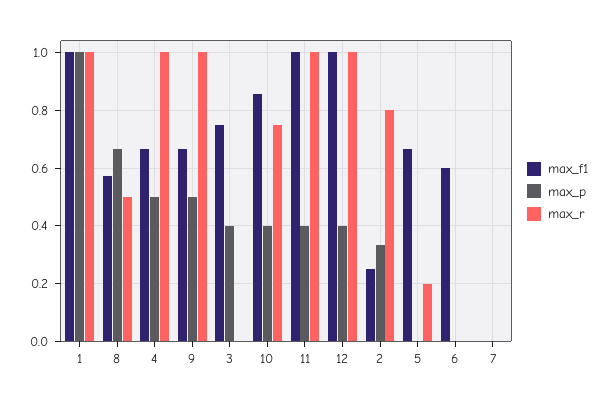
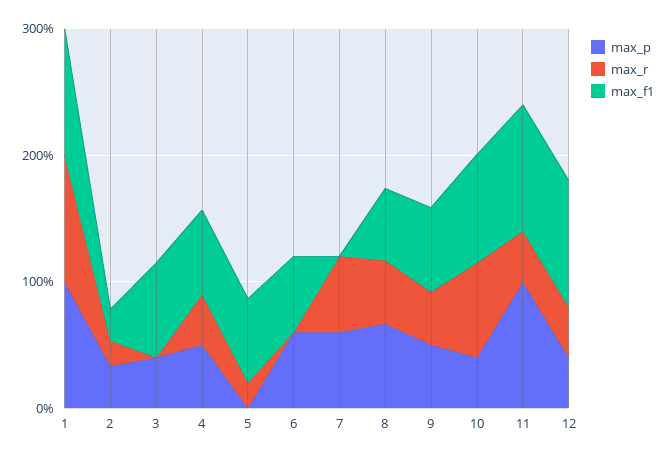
  {
    "max_f1": {
      "1": 1,
      "8": 0.575,
      "4": 0.675,
      "9": 0.675,
      "3": 0.75,
      "10": 0.85,
      "11": 1,
      "12": 1,
      "2": 0.25,
      "5": 0.675,
      "6": 0.6,
      "7": 0
    },
    "max_p": {
      "1": 1,
      "8": 0.675,
      "4": 0.5,
      "9": 0.5,
      "3": 0.4,
      "10": 0.4,
-     "11": 0.4,
+     "11": 1,
      "12": 0.4,
      "2": 0.325,
      "5": 0,
-     "6": 0,
+     "6": 0.6,
-     "7": 0
+     "7": 0.6
    },
    "max_r": {
      "1": 1,
      "8": 0.5,
-     "4": 1,
+     "4": 0.4,
-     "9": 1,
+     "9": 0.4,
      "3": 0,
      "10": 0.75,
-     "11": 1,
+     "11": 0.4,
-     "12": 1,
+     "12": 0.4,
-     "2": 0.8,
+     "2": 0.2,
      "5": 0.2,
      "6": 0,
-     "7": 0
+     "7": 0.6
    }
  }

